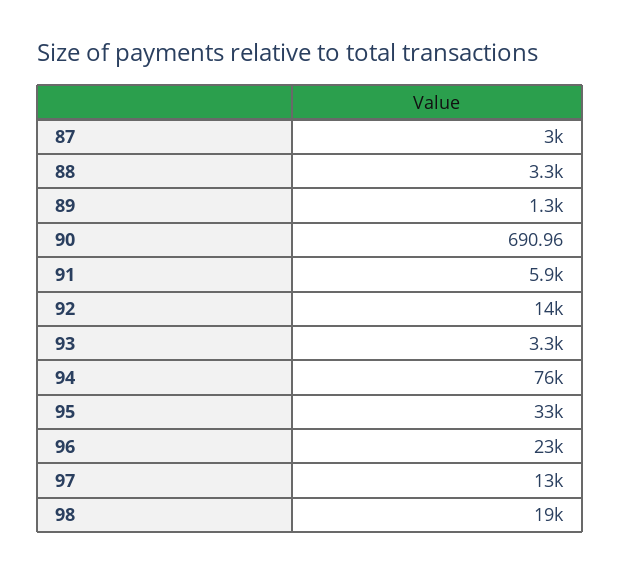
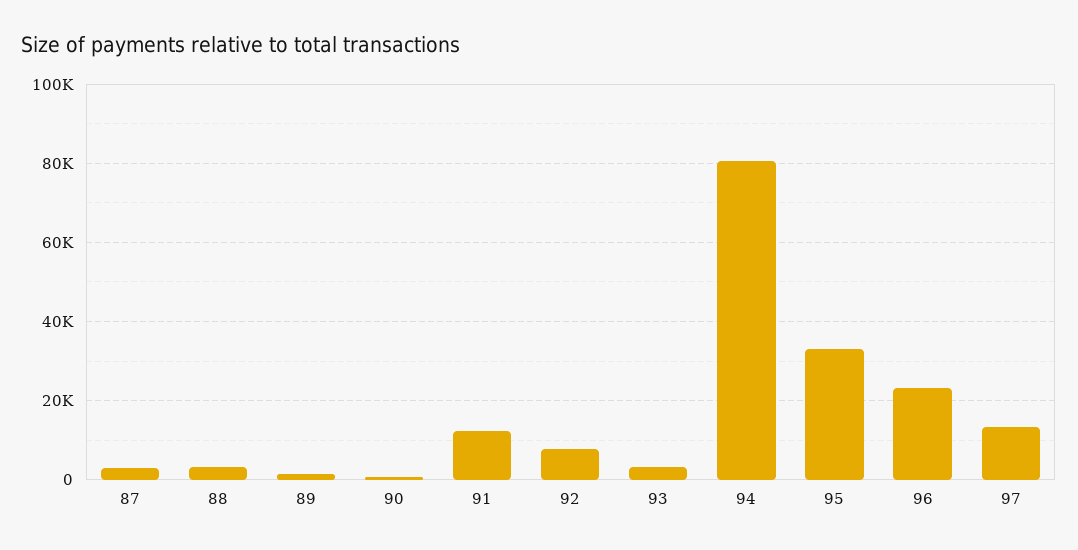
  {
    "87": 3000,
    "88": 3300,
    "89": 1300,
    "90": 690.96,
-   "91": 5900,
+   "91": 12000,
-   "92": 14000,
+   "92": 8000,
    "93": 3300,
-   "94": 76000,
+   "94": 80000,
    "95": 33000,
    "96": 23000,
-   "97": 13000,
+   "97": 13000
-   "98": 19000
  }

